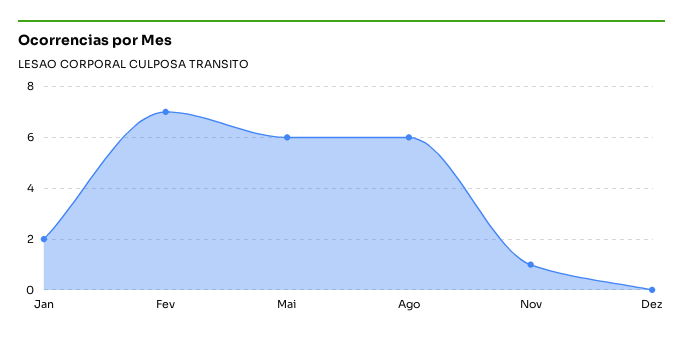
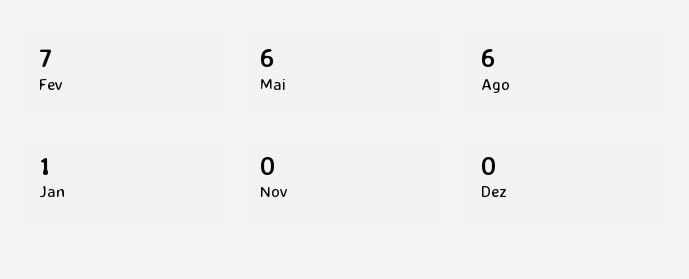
  {
-   "Jan": 2,
+   "Jan": 1,
    "Fev": 7,
    "Mai": 6,
    "Ago": 6,
-   "Nov": 1,
+   "Nov": 0,
    "Dez": 0
  }

